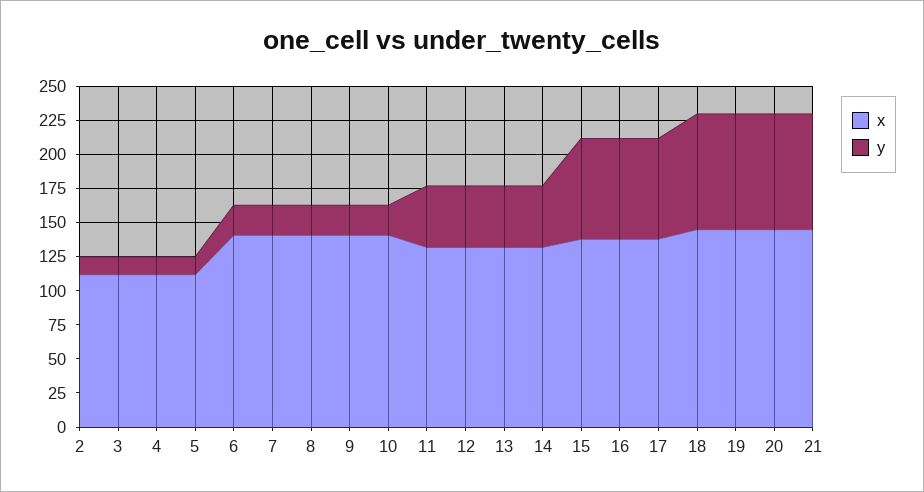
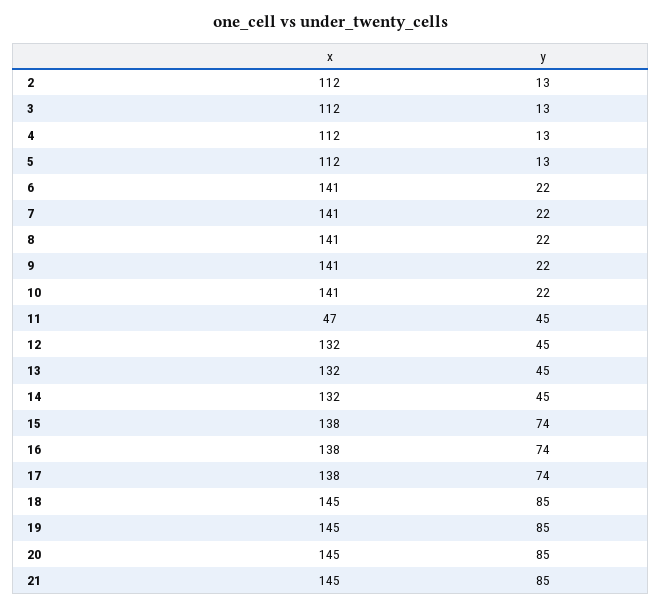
  {
    "x": {
      "2": 112,
      "3": 112,
      "4": 112,
      "5": 112,
      "6": 141,
      "7": 141,
      "8": 141,
      "9": 141,
      "10": 141,
-     "11": 125,
+     "11": 47,
      "12": 132,
      "13": 132,
      "14": 132,
      "15": 138,
      "16": 138,
      "17": 138,
      "18": 145,
      "19": 145,
      "20": 145,
      "21": 145
    },
    "y": {
      "2": 13,
      "3": 13,
      "4": 13,
      "5": 13,
      "6": 22,
      "7": 22,
      "8": 22,
      "9": 22,
      "10": 22,
      "11": 45,
      "12": 45,
      "13": 45,
      "14": 45,
      "15": 74,
      "16": 74,
      "17": 74,
      "18": 85,
      "19": 85,
      "20": 85,
      "21": 85
    }
  }

